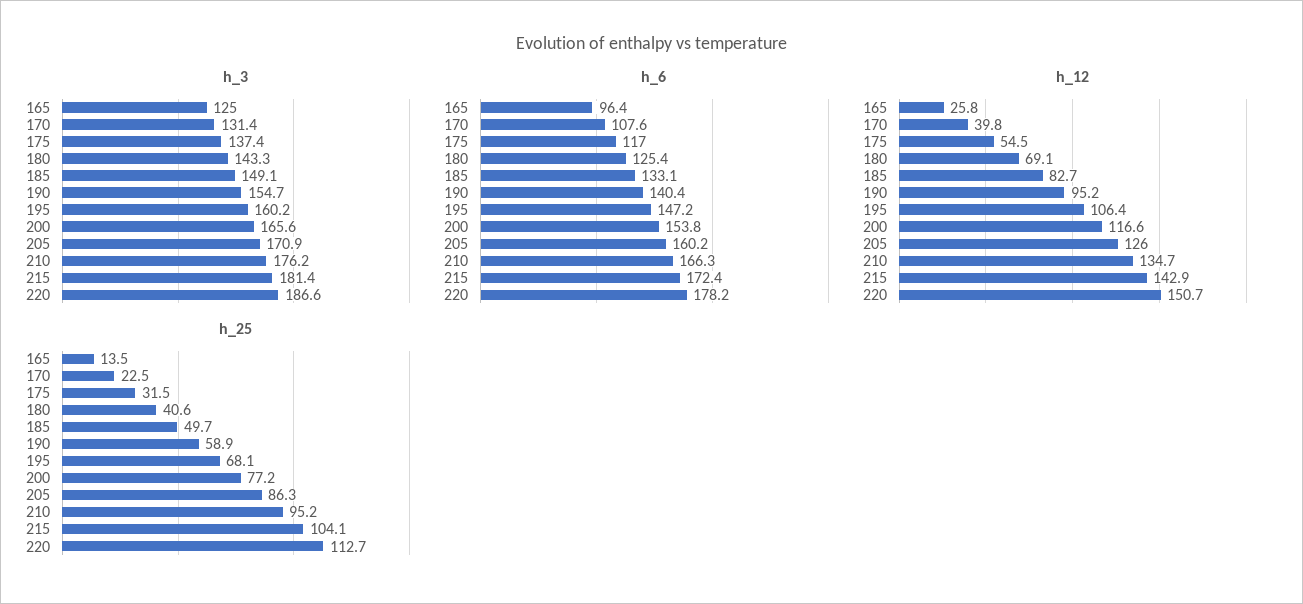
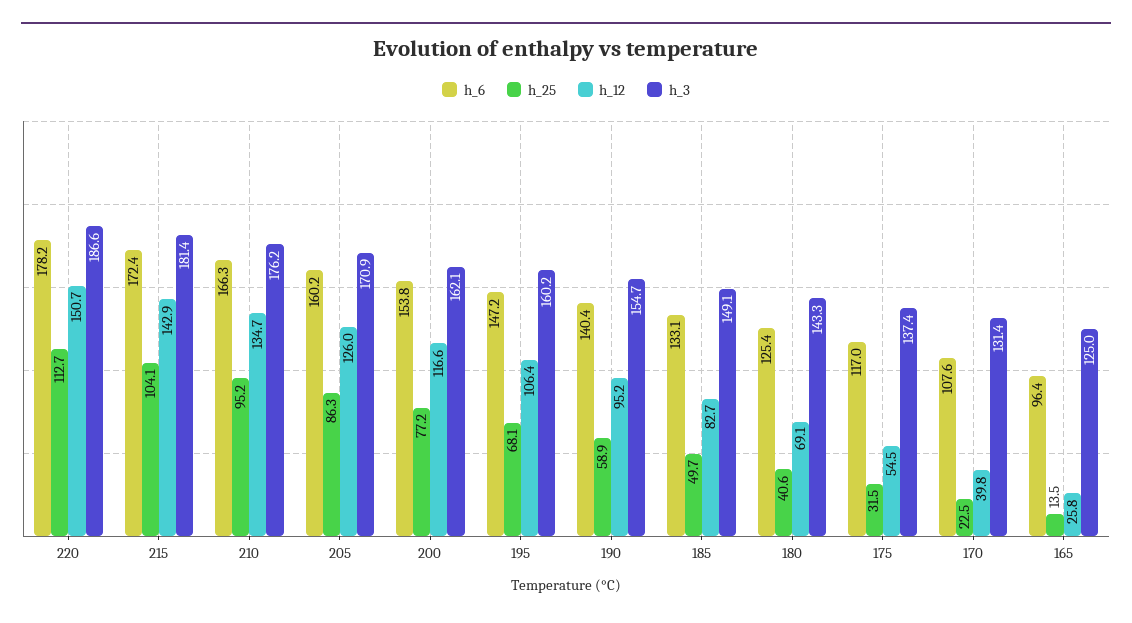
  {
    "h_3": {
      "165": 125,
      "170": 131.4,
      "175": 137.4,
      "180": 143.3,
      "185": 149.1,
      "190": 154.7,
      "195": 160.2,
-     "200": 165.6,
+     "200": 162.1,
      "205": 170.9,
      "210": 176.2,
      "215": 181.4,
      "220": 186.6
    },
    "h_6": {
      "165": 96.4,
      "170": 107.6,
      "175": 117,
      "180": 125.4,
      "185": 133.1,
      "190": 140.4,
      "195": 147.2,
      "200": 153.8,
      "205": 160.2,
      "210": 166.3,
      "215": 172.4,
      "220": 178.2
    },
    "h_12": {
      "165": 25.8,
      "170": 39.8,
      "175": 54.5,
      "180": 69.1,
      "185": 82.7,
      "190": 95.2,
      "195": 106.4,
      "200": 116.6,
      "205": 126,
      "210": 134.7,
      "215": 142.9,
      "220": 150.7
    },
    "h_25": {
      "165": 13.5,
      "170": 22.5,
      "175": 31.5,
      "180": 40.6,
      "185": 49.7,
      "190": 58.9,
      "195": 68.1,
      "200": 77.2,
      "205": 86.3,
      "210": 95.2,
      "215": 104.1,
      "220": 112.7
    }
  }

